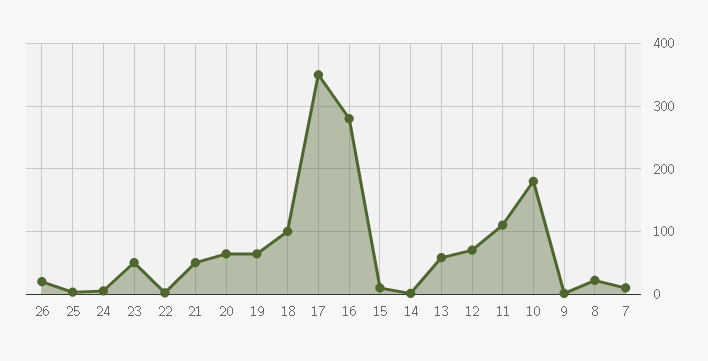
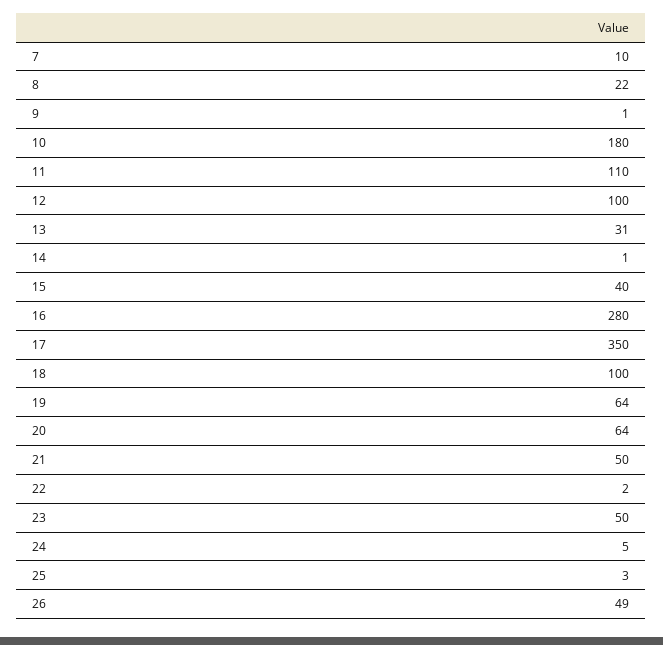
  {
-   "26": 20,
+   "26": 49,
    "25": 3,
    "24": 5,
    "23": 50,
    "22": 2,
    "21": 50,
    "20": 64,
    "19": 64,
    "18": 100,
    "17": 350,
    "16": 280,
-   "15": 10,
+   "15": 40,
    "14": 1,
-   "13": 60,
+   "13": 31,
-   "12": 70,
+   "12": 100,
    "11": 110,
    "10": 180,
    "9": 1,
    "8": 22,
    "7": 10
  }

